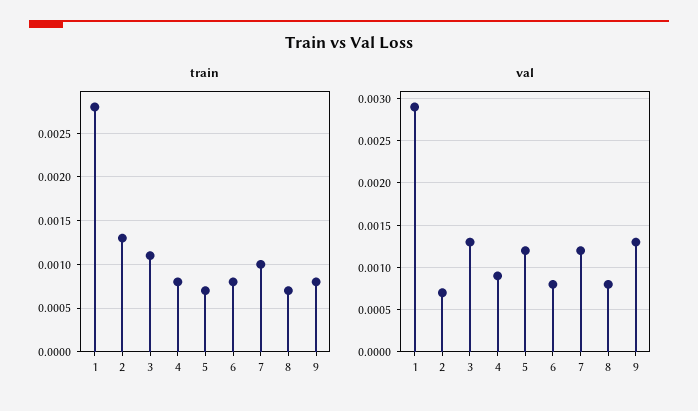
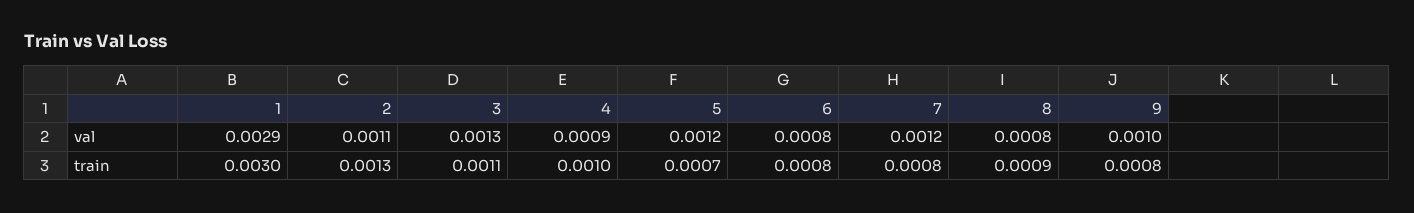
  {
    "train": {
-     "1": 0.0028,
+     "1": 0.003,
      "2": 0.0013,
      "3": 0.0011,
-     "4": 0.0008,
+     "4": 0.001,
      "5": 0.0007,
      "6": 0.0008,
-     "7": 0.001,
+     "7": 0.0008,
-     "8": 0.0007,
+     "8": 0.0009,
      "9": 0.0008
    },
    "val": {
      "1": 0.0029,
-     "2": 0.0007,
+     "2": 0.0011,
      "3": 0.0013,
      "4": 0.0009,
      "5": 0.0012,
      "6": 0.0008,
      "7": 0.0012,
      "8": 0.0008,
-     "9": 0.0013
+     "9": 0.001
    }
  }

